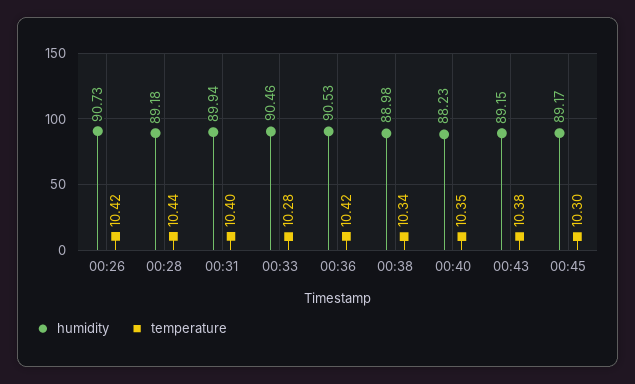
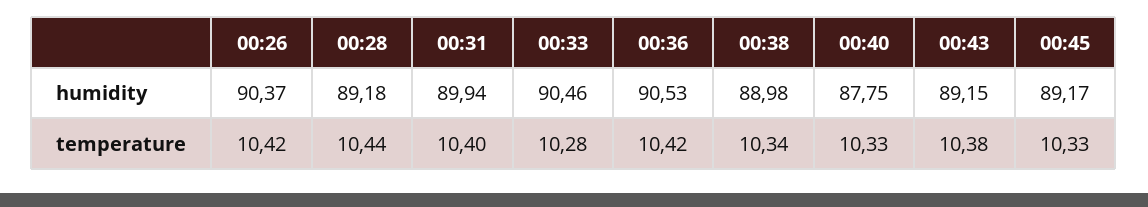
  {
    "humidity": {
-     "00:26": 90.73,
+     "00:26": 90.37,
      "00:28": 89.18,
      "00:31": 89.94,
      "00:33": 90.46,
      "00:36": 90.53,
      "00:38": 88.98,
-     "00:40": 88.23,
+     "00:40": 87.75,
      "00:43": 89.15,
      "00:45": 89.17
    },
    "temperature": {
      "00:26": 10.42,
      "00:28": 10.44,
      "00:31": 10.4,
      "00:33": 10.28,
      "00:36": 10.42,
      "00:38": 10.34,
-     "00:40": 10.35,
+     "00:40": 10.33,
      "00:43": 10.38,
-     "00:45": 10.3
+     "00:45": 10.33
    }
  }

